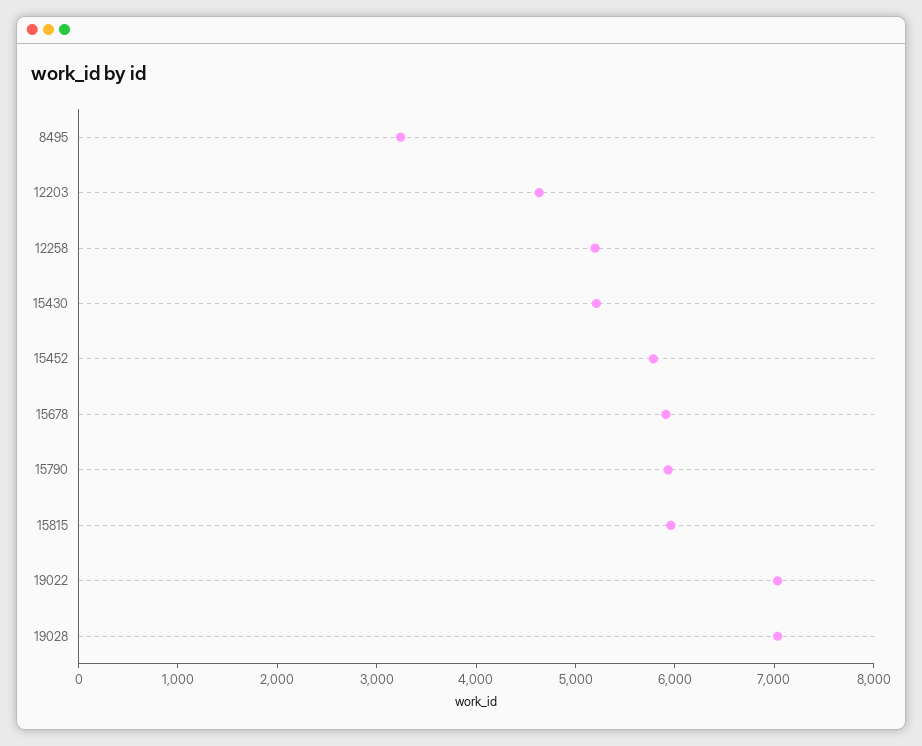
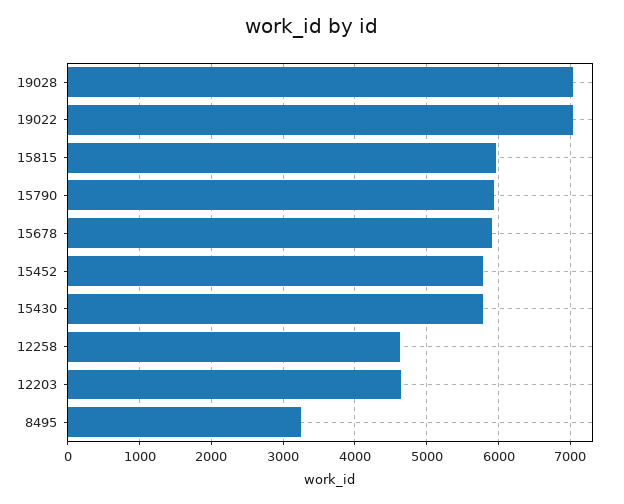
  {
    "8495": 3200,
    "12203": 4600,
-   "12258": 5200,
+   "12258": 4600,
-   "15430": 5200,
+   "15430": 5800,
    "15452": 5800,
    "15678": 5900,
    "15790": 5900,
    "15815": 6000,
    "19022": 7000,
    "19028": 7000
  }

